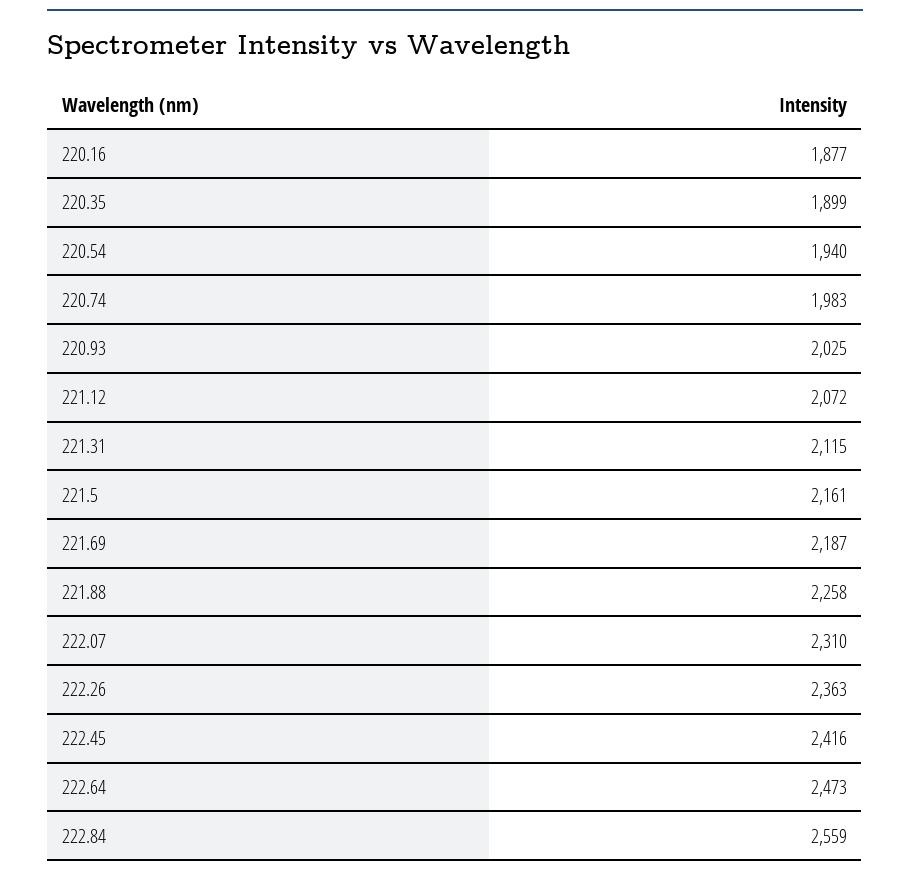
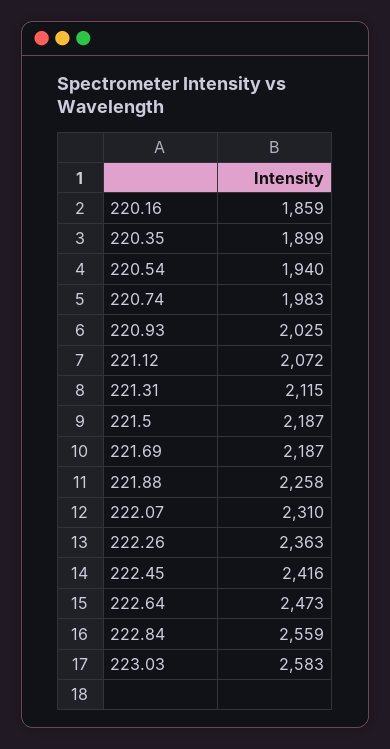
  {
-   "220.16": 1877,
+   "220.16": 1859,
    "220.35": 1899,
    "220.54": 1940,
    "220.74": 1983,
    "220.93": 2025,
    "221.12": 2072,
    "221.31": 2115,
-   "221.5": 2161,
+   "221.5": 2187,
    "221.69": 2187,
    "221.88": 2258,
    "222.07": 2310,
    "222.26": 2363,
    "222.45": 2416,
    "222.64": 2473,
-   "222.84": 2559
+   "222.84": 2559,
+   "223.03": 2583
  }

